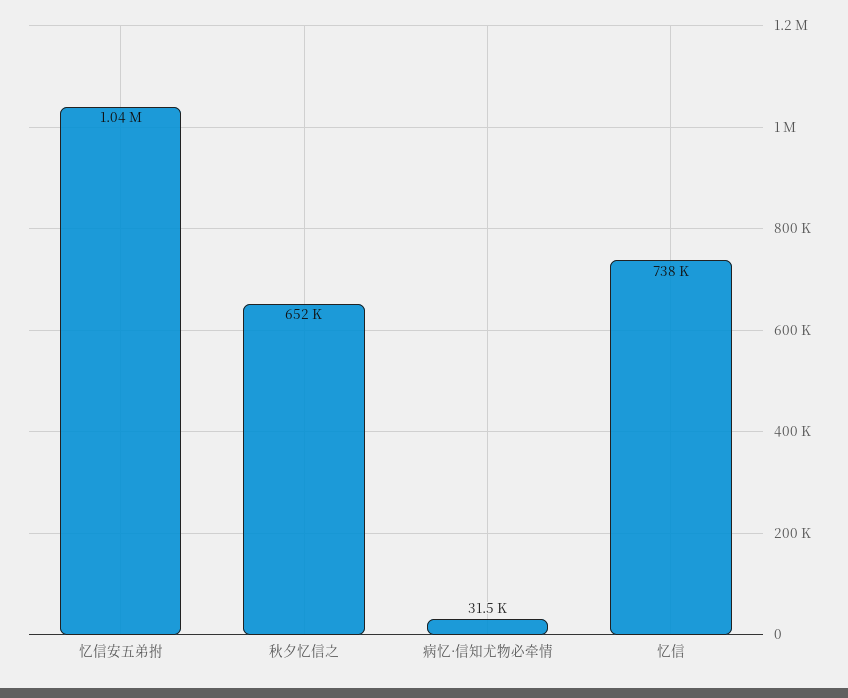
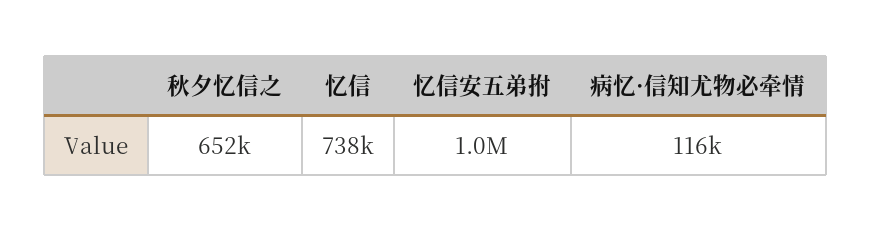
  {
    "忆信安五弟拊": 1040000,
    "秋夕忆信之": 652000,
-   "病忆·信知尤物必牵情": 31500,
+   "病忆·信知尤物必牵情": 116000,
    "忆信": 738000
  }

